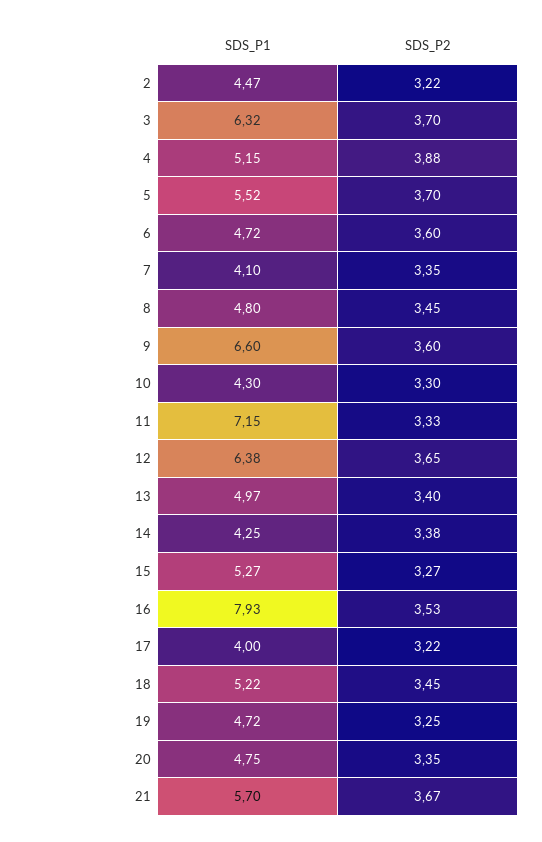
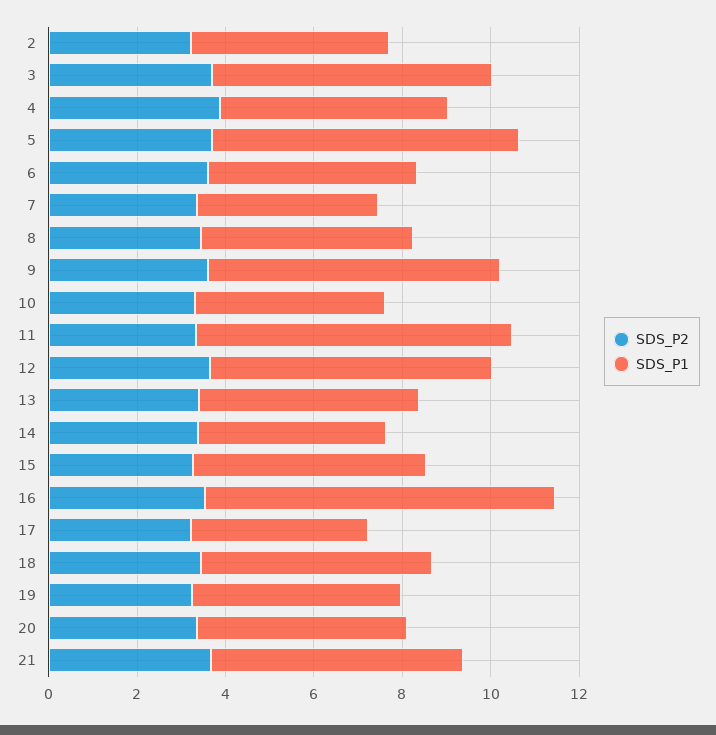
  {
    "SDS_P1": {
      "2": 4.47,
      "3": 6.32,
      "4": 5.15,
-     "5": 5.52,
+     "5": 7,
      "6": 4.72,
      "7": 4.1,
      "8": 4.8,
      "9": 6.6,
      "10": 4.3,
      "11": 7.15,
      "12": 6.38,
      "13": 4.97,
      "14": 4.25,
      "15": 5.27,
      "16": 7.93,
      "17": 4,
      "18": 5.22,
      "19": 4.72,
      "20": 4.75,
      "21": 5.7
    },
    "SDS_P2": {
      "2": 3.22,
      "3": 3.7,
      "4": 3.88,
      "5": 3.7,
      "6": 3.6,
      "7": 3.35,
      "8": 3.45,
      "9": 3.6,
      "10": 3.3,
      "11": 3.33,
      "12": 3.65,
      "13": 3.4,
      "14": 3.38,
      "15": 3.27,
      "16": 3.53,
      "17": 3.22,
      "18": 3.45,
      "19": 3.25,
      "20": 3.35,
      "21": 3.67
    }
  }

